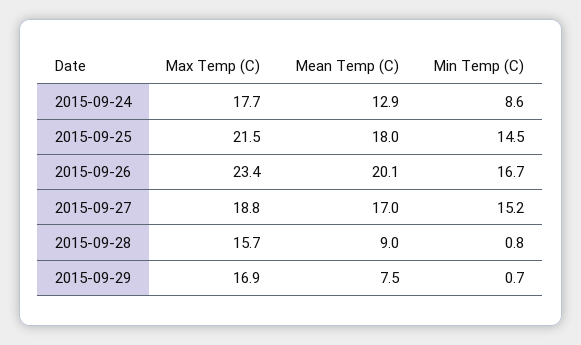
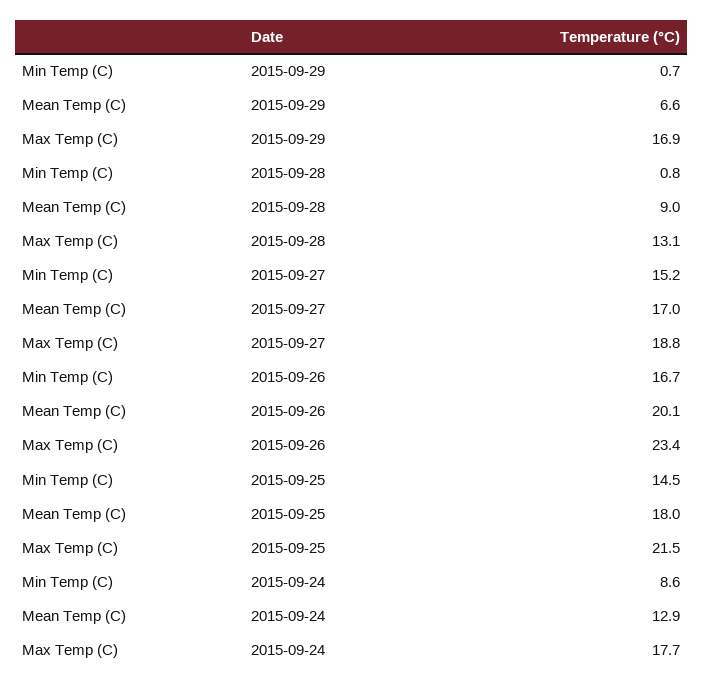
  {
    "Max Temp (C)": {
      "2015-09-24": 17.7,
      "2015-09-25": 21.5,
      "2015-09-26": 23.4,
      "2015-09-27": 18.8,
-     "2015-09-28": 15.7,
+     "2015-09-28": 13.1,
      "2015-09-29": 16.9
    },
    "Mean Temp (C)": {
      "2015-09-24": 12.9,
      "2015-09-25": 18,
      "2015-09-26": 20.1,
      "2015-09-27": 17,
      "2015-09-28": 9,
-     "2015-09-29": 7.5
+     "2015-09-29": 6.6
    },
    "Min Temp (C)": {
      "2015-09-24": 8.6,
      "2015-09-25": 14.5,
      "2015-09-26": 16.7,
      "2015-09-27": 15.2,
      "2015-09-28": 0.8,
      "2015-09-29": 0.7
    }
  }

